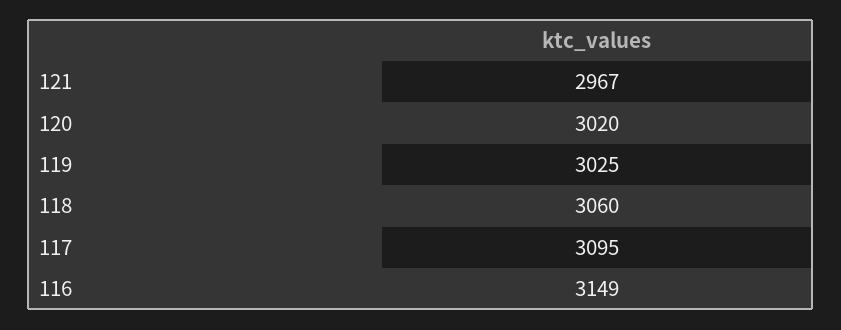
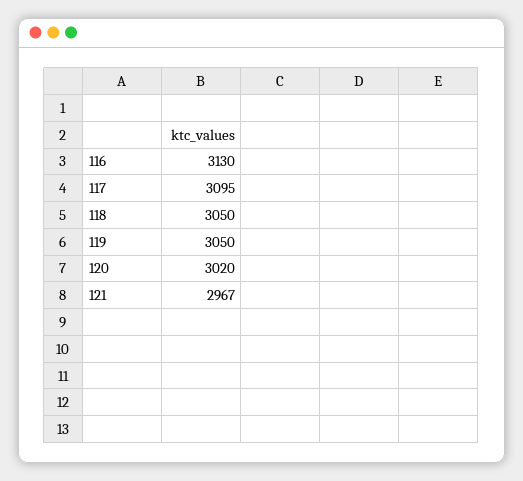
  {
    "121": 2967,
    "120": 3020,
-   "119": 3025,
+   "119": 3050,
-   "118": 3060,
+   "118": 3050,
    "117": 3095,
-   "116": 3149
+   "116": 3130
  }

